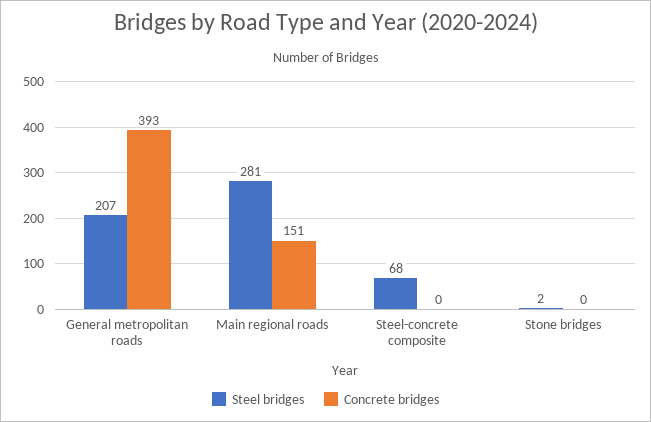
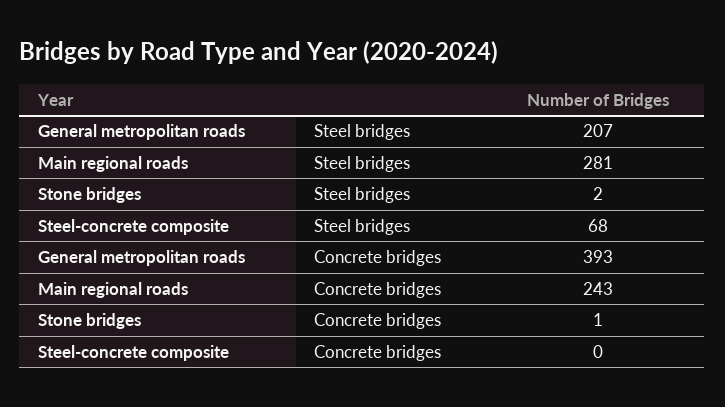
  {
    "Steel bridges": {
      "General metropolitan roads": 207,
      "Main regional roads": 281,
      "Steel-concrete composite": 68,
      "Stone bridges": 2
    },
    "Concrete bridges": {
      "General metropolitan roads": 393,
-     "Main regional roads": 151,
+     "Main regional roads": 243,
      "Steel-concrete composite": 0,
-     "Stone bridges": 0
+     "Stone bridges": 1
    }
  }

